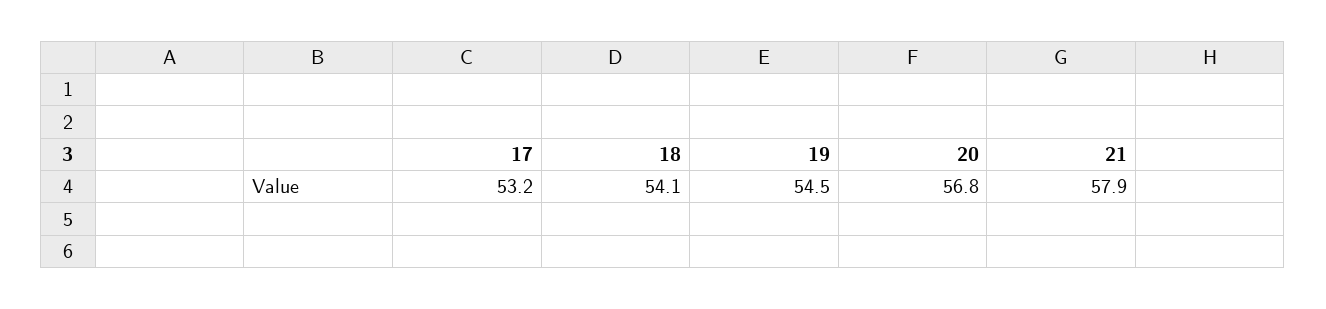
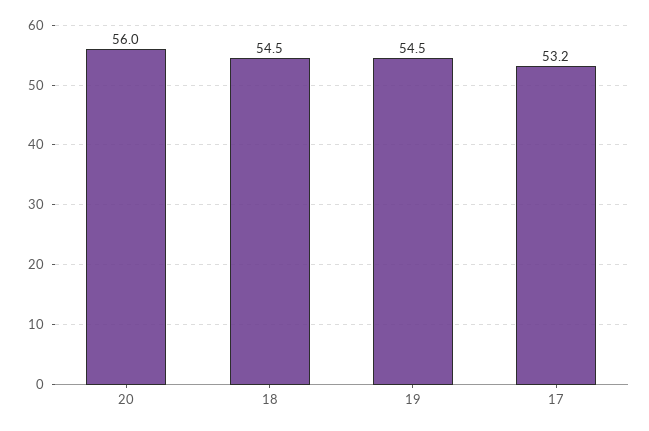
  {
    "17": 53.2,
-   "18": 54.1,
+   "18": 54.5,
    "19": 54.5,
-   "20": 56.8,
+   "20": 56
-   "21": 57.9
  }

